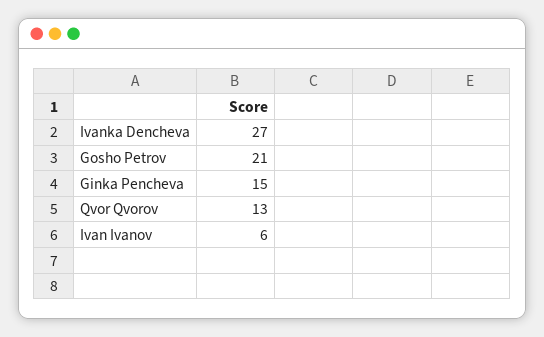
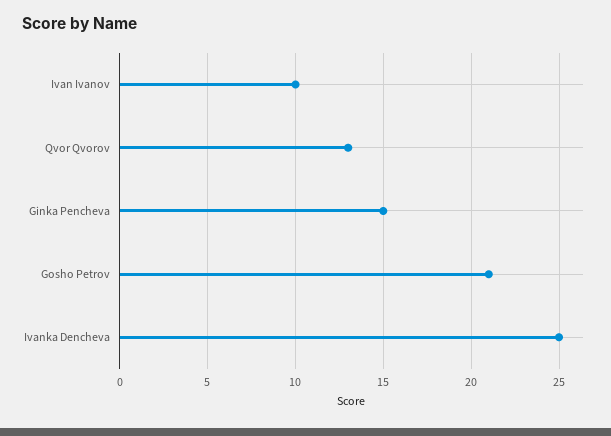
  {
-   "Ivanka Dencheva": 27,
+   "Ivanka Dencheva": 25,
    "Gosho Petrov": 21,
    "Ginka Pencheva": 15,
    "Qvor Qvorov": 13,
-   "Ivan Ivanov": 6
+   "Ivan Ivanov": 10
  }

